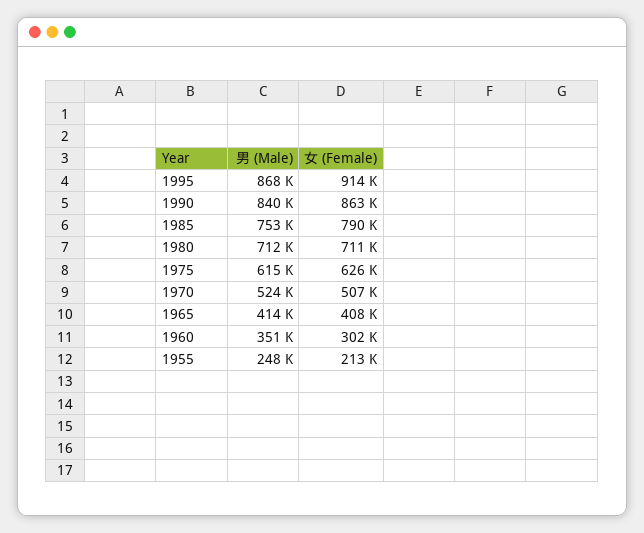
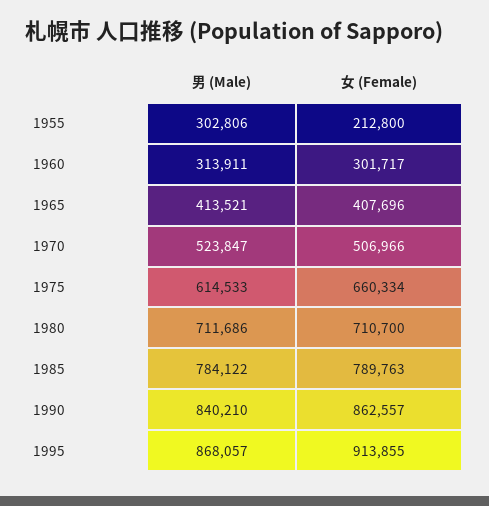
  {
    "男 (Male)": {
      "1995": 868057,
      "1990": 840210,
-     "1985": 753000,
+     "1985": 784122,
      "1980": 711686,
      "1975": 614533,
      "1970": 523847,
      "1965": 413521,
-     "1960": 351000,
+     "1960": 313911,
-     "1955": 248000
+     "1955": 302806
    },
    "女 (Female)": {
      "1995": 913855,
      "1990": 862557,
      "1985": 789763,
      "1980": 710700,
-     "1975": 626000,
+     "1975": 660334,
      "1970": 506966,
      "1965": 407696,
      "1960": 301717,
      "1955": 212800
    }
  }

